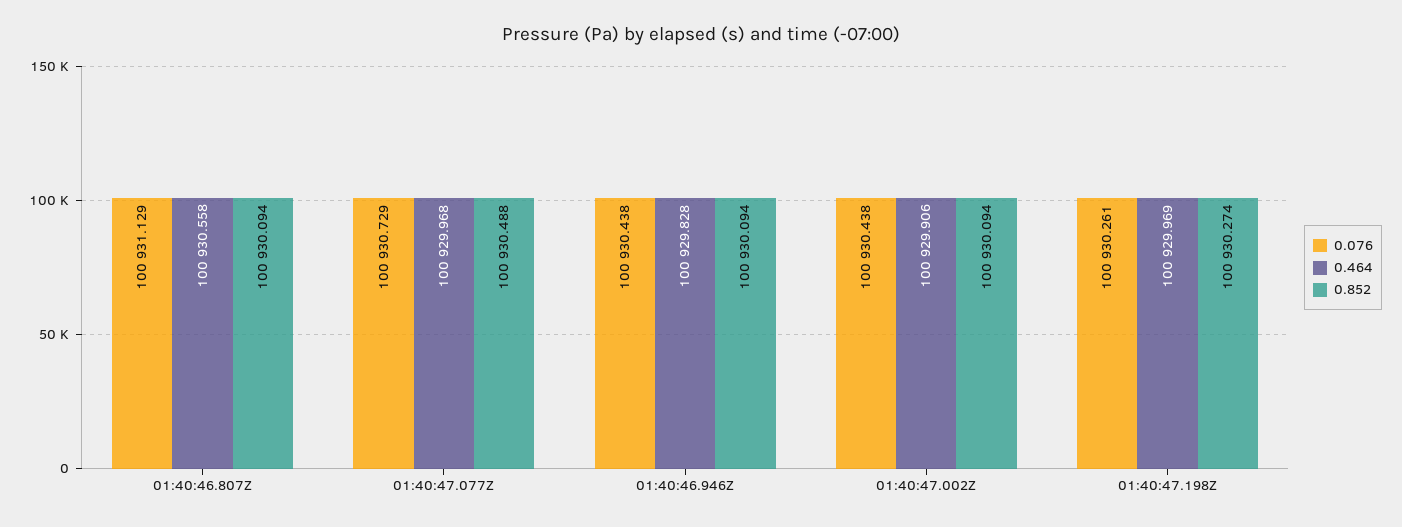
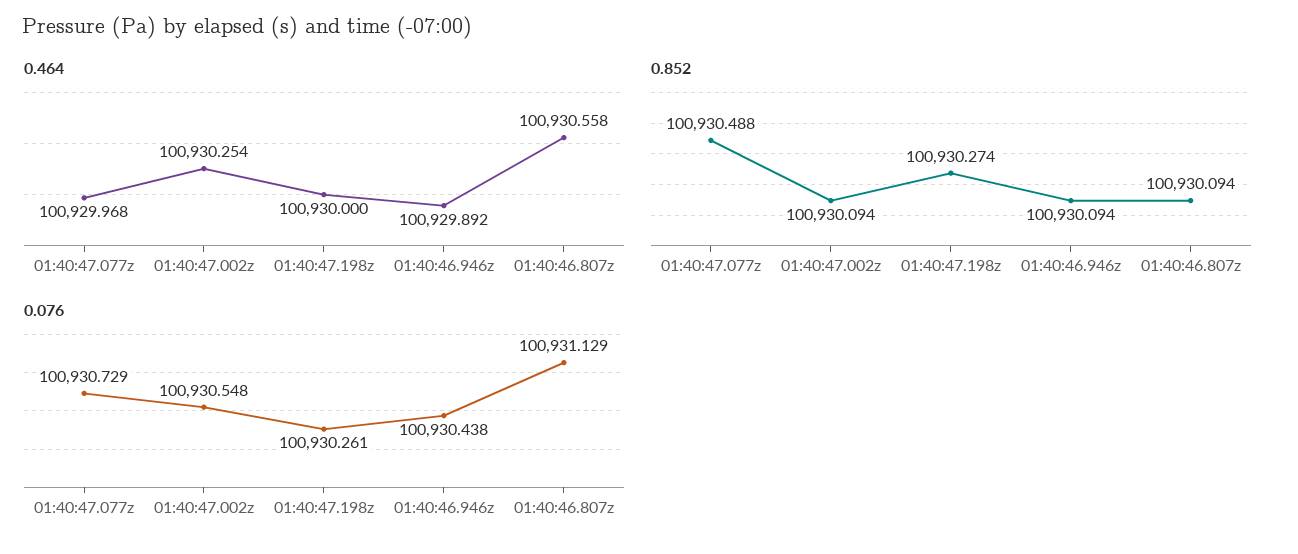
  {
    "0.076": {
      "01:40:46.807Z": 100931.129,
      "01:40:47.077Z": 100930.729,
      "01:40:46.946Z": 100930.438,
-     "01:40:47.002Z": 100930.438,
+     "01:40:47.002Z": 100930.548,
      "01:40:47.198Z": 100930.261
    },
    "0.464": {
      "01:40:46.807Z": 100930.558,
      "01:40:47.077Z": 100929.968,
-     "01:40:46.946Z": 100929.828,
+     "01:40:46.946Z": 100929.892,
-     "01:40:47.002Z": 100929.906,
+     "01:40:47.002Z": 100930.254,
-     "01:40:47.198Z": 100929.969
+     "01:40:47.198Z": 100930
    },
    "0.852": {
      "01:40:46.807Z": 100930.094,
      "01:40:47.077Z": 100930.488,
      "01:40:46.946Z": 100930.094,
      "01:40:47.002Z": 100930.094,
      "01:40:47.198Z": 100930.274
    }
  }

